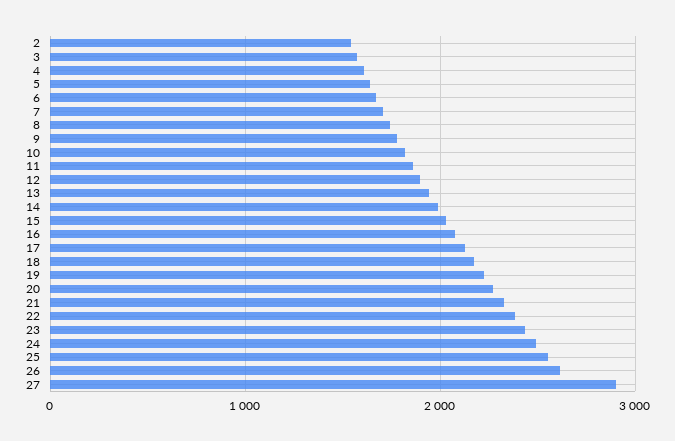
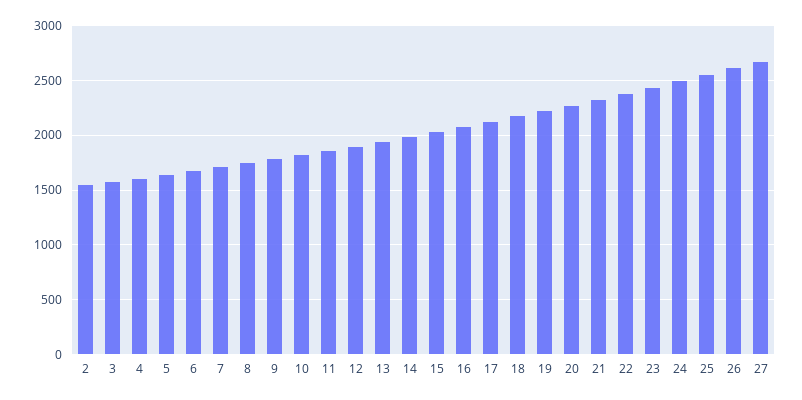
  {
    "2": 1500,
    "3": 1600,
    "4": 1600,
    "5": 1600,
    "6": 1700,
    "7": 1700,
    "8": 1700,
    "9": 1800,
    "10": 1800,
    "11": 1900,
    "12": 1900,
    "13": 1900,
    "14": 2000,
    "15": 2000,
    "16": 2100,
    "17": 2100,
    "18": 2200,
    "19": 2200,
    "20": 2300,
    "21": 2300,
    "22": 2400,
    "23": 2400,
    "24": 2500,
    "25": 2600,
    "26": 2600,
-   "27": 2900
+   "27": 2700
  }

